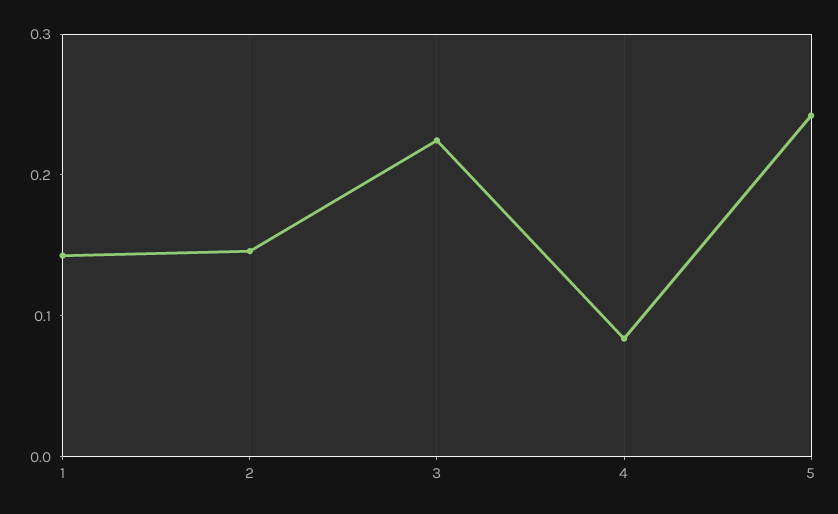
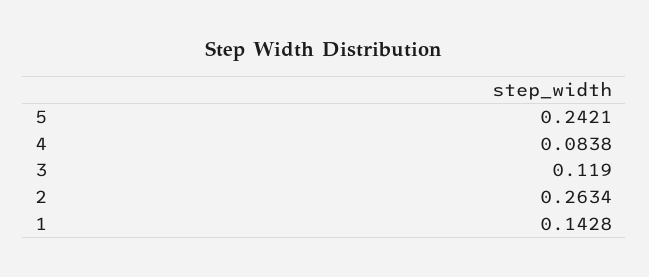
  {
    "1": 0.1428,
-   "2": 0.14,
+   "2": 0.2634,
-   "3": 0.22,
+   "3": 0.119,
    "4": 0.0838,
    "5": 0.2421
  }

